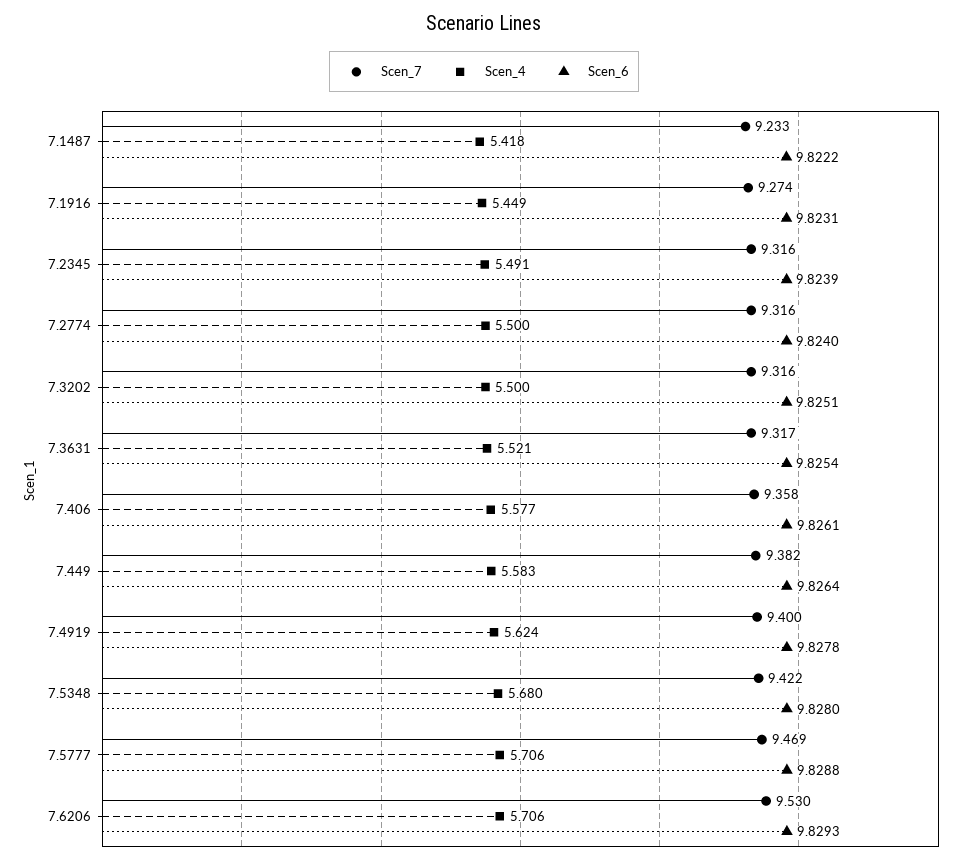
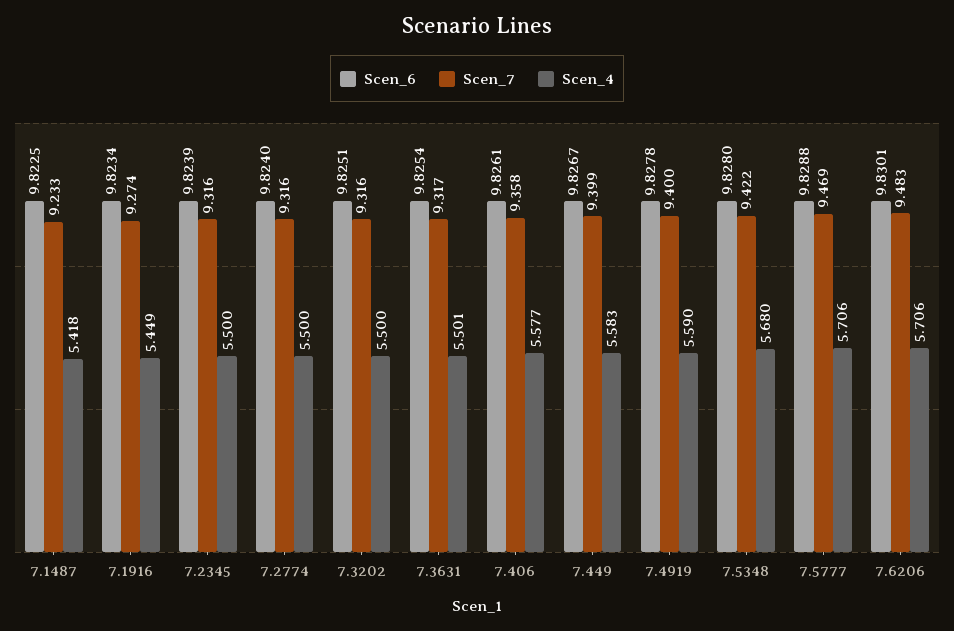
  {
    "Scen_7": {
      "7.1487": 9.233,
      "7.1916": 9.274,
      "7.2345": 9.316,
      "7.2774": 9.316,
      "7.3202": 9.316,
      "7.3631": 9.317,
      "7.406": 9.358,
-     "7.449": 9.382,
+     "7.449": 9.399,
      "7.4919": 9.4,
      "7.5348": 9.422,
      "7.5777": 9.469,
-     "7.6206": 9.53
+     "7.6206": 9.483
    },
    "Scen_4": {
      "7.1487": 5.418,
      "7.1916": 5.449,
-     "7.2345": 5.491,
+     "7.2345": 5.5,
      "7.2774": 5.5,
      "7.3202": 5.5,
-     "7.3631": 5.521,
+     "7.3631": 5.501,
      "7.406": 5.577,
      "7.449": 5.583,
-     "7.4919": 5.624,
+     "7.4919": 5.59,
      "7.5348": 5.68,
      "7.5777": 5.706,
      "7.6206": 5.706
    },
    "Scen_6": {
-     "7.1487": 9.8222,
+     "7.1487": 9.8225,
-     "7.1916": 9.8231,
+     "7.1916": 9.8234,
      "7.2345": 9.8239,
      "7.2774": 9.824,
      "7.3202": 9.8251,
      "7.3631": 9.8254,
      "7.406": 9.8261,
-     "7.449": 9.8264,
+     "7.449": 9.8267,
      "7.4919": 9.8278,
      "7.5348": 9.828,
      "7.5777": 9.8288,
-     "7.6206": 9.8293
+     "7.6206": 9.8301
    }
  }

